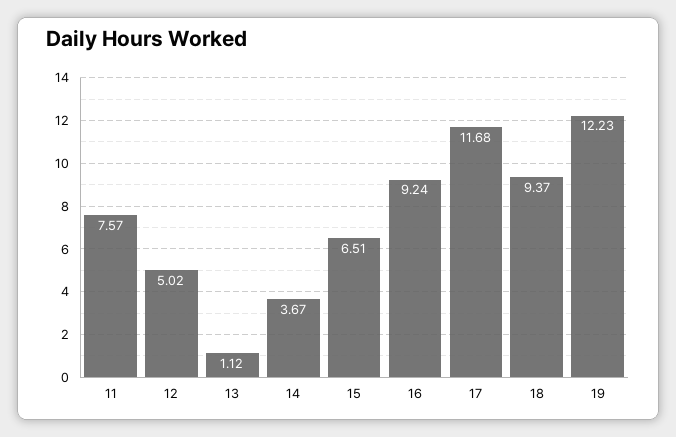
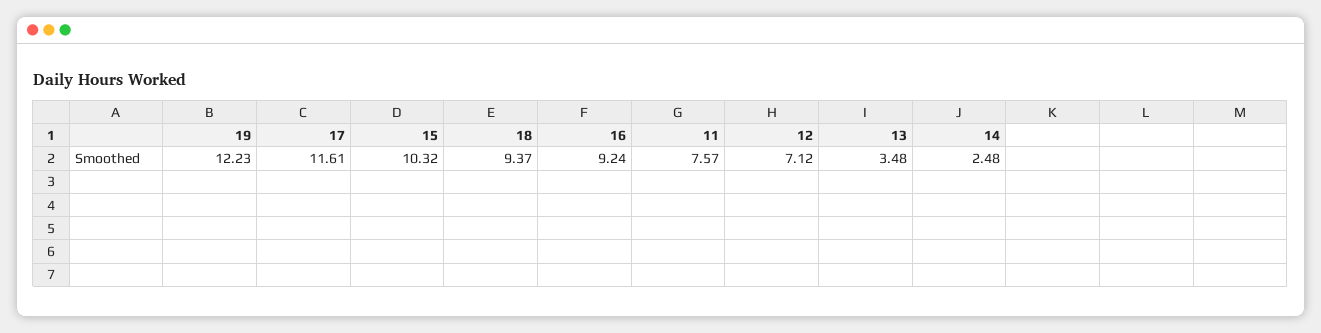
  {
    "11": 7.57,
-   "12": 5.02,
+   "12": 7.12,
-   "13": 1.12,
+   "13": 3.48,
-   "14": 3.67,
+   "14": 2.48,
-   "15": 6.51,
+   "15": 10.32,
    "16": 9.24,
-   "17": 11.68,
+   "17": 11.61,
    "18": 9.37,
    "19": 12.23
  }

